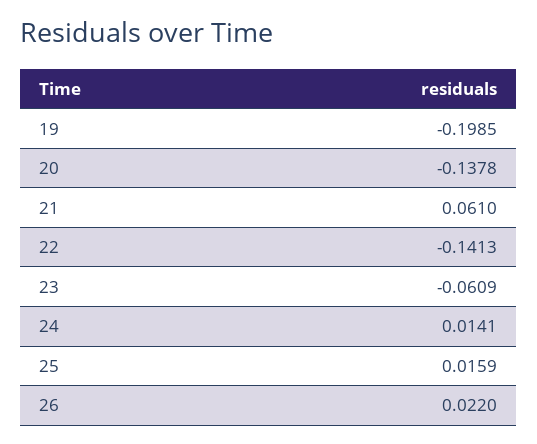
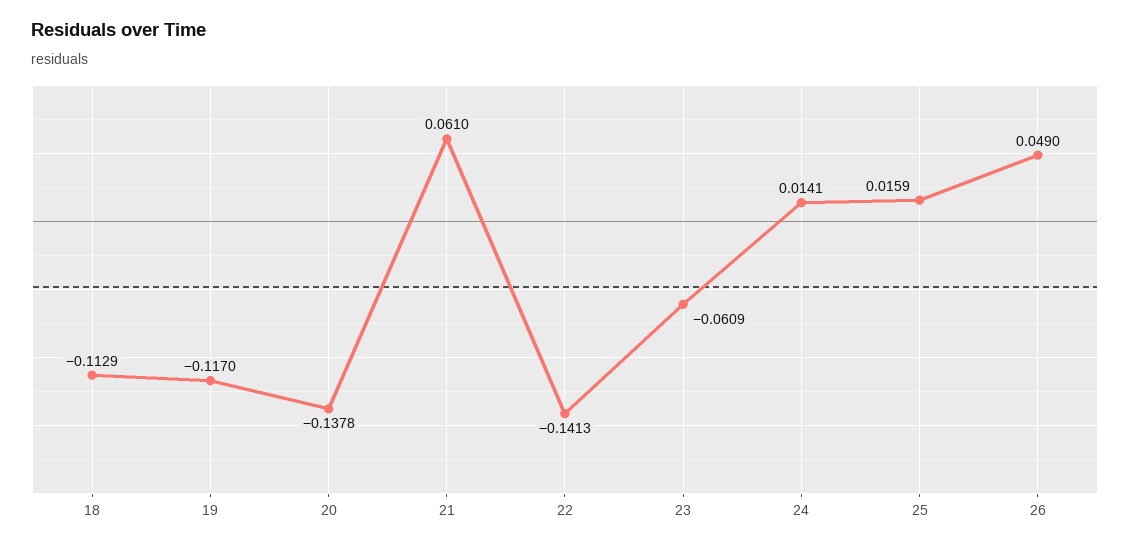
  {
-   "19": -0.1985,
+   "19": -0.117,
    "20": -0.1378,
    "21": 0.061,
    "22": -0.1413,
    "23": -0.0609,
    "24": 0.0141,
    "25": 0.0159,
-   "26": 0.022
+   "26": 0.049,
+   "18": -0.1129
  }

